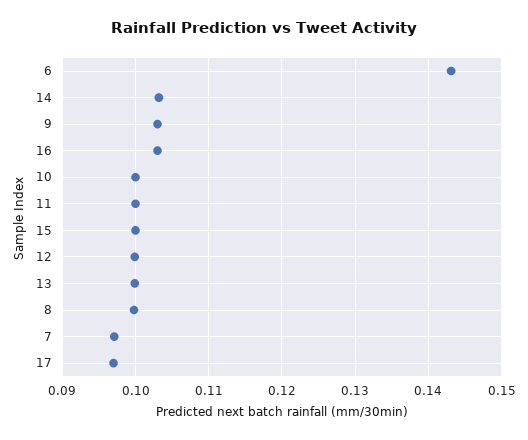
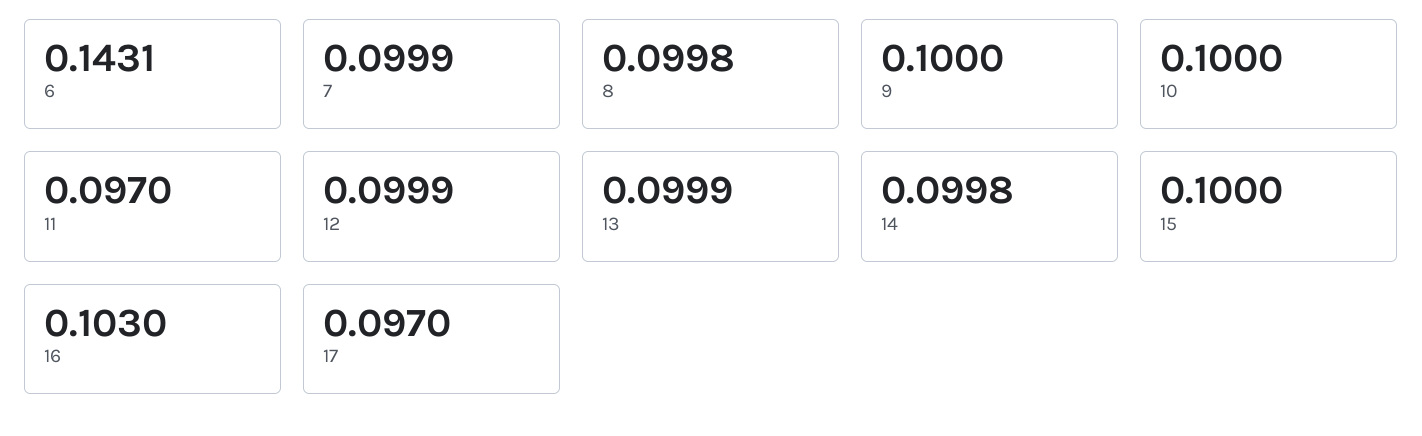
  {
    "6": 0.1431,
-   "14": 0.103,
+   "14": 0.0998,
-   "9": 0.103,
+   "9": 0.1,
    "16": 0.103,
    "10": 0.1,
-   "11": 0.1,
+   "11": 0.097,
    "15": 0.1,
    "12": 0.0999,
    "13": 0.0999,
    "8": 0.0998,
-   "7": 0.097,
+   "7": 0.0999,
    "17": 0.097
  }

